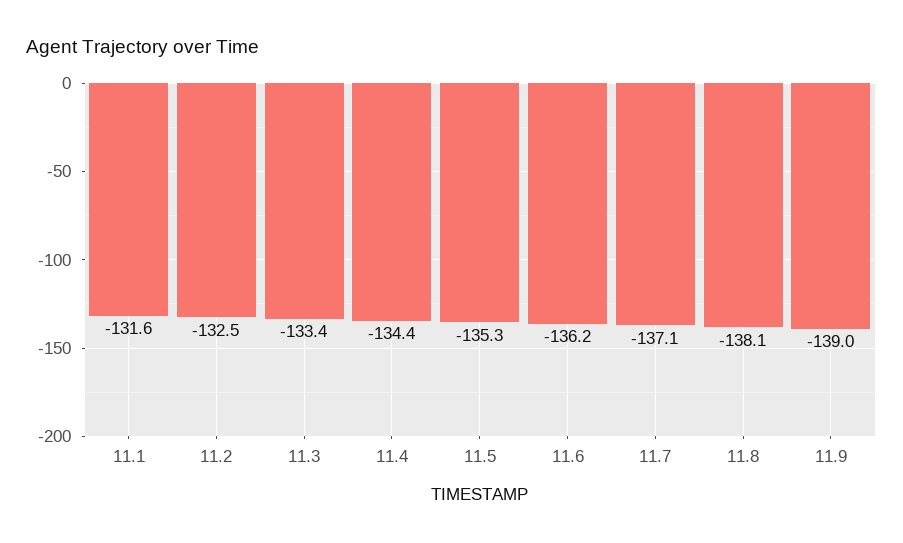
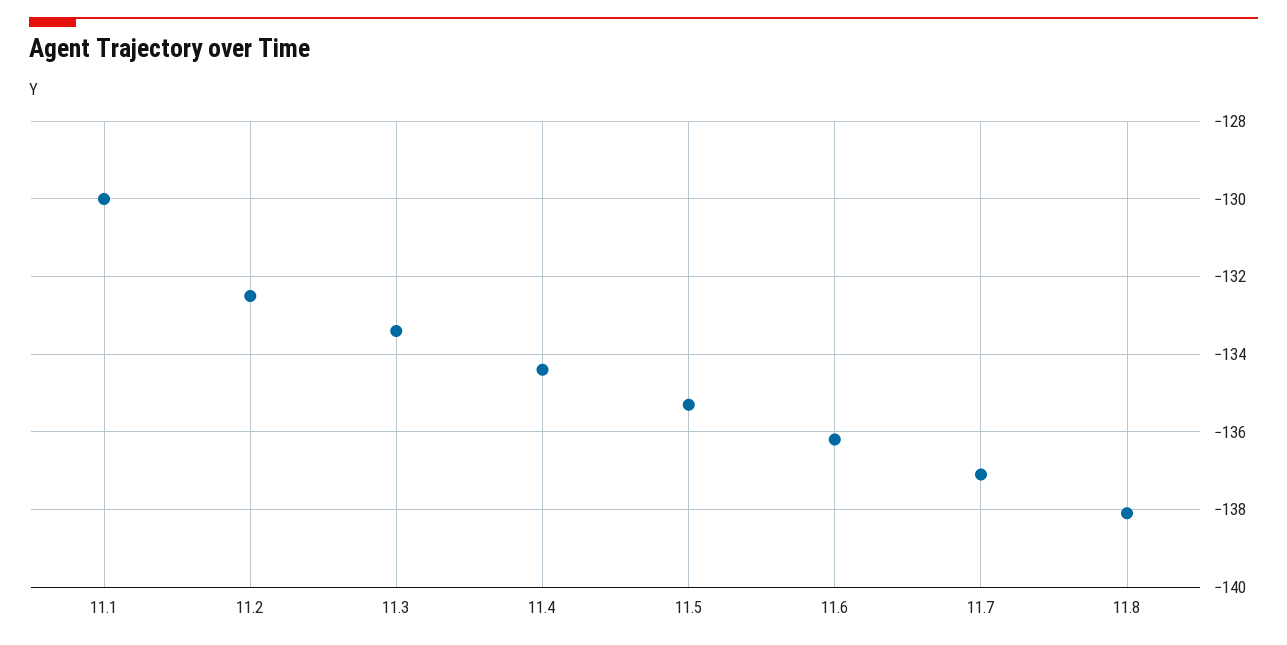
  {
-   "11.1": -131.6,
+   "11.1": -130,
    "11.2": -132.5,
    "11.3": -133.4,
    "11.4": -134.4,
    "11.5": -135.3,
    "11.6": -136.2,
    "11.7": -137.1,
-   "11.8": -138.1,
+   "11.8": -138.1
-   "11.9": -139
  }

